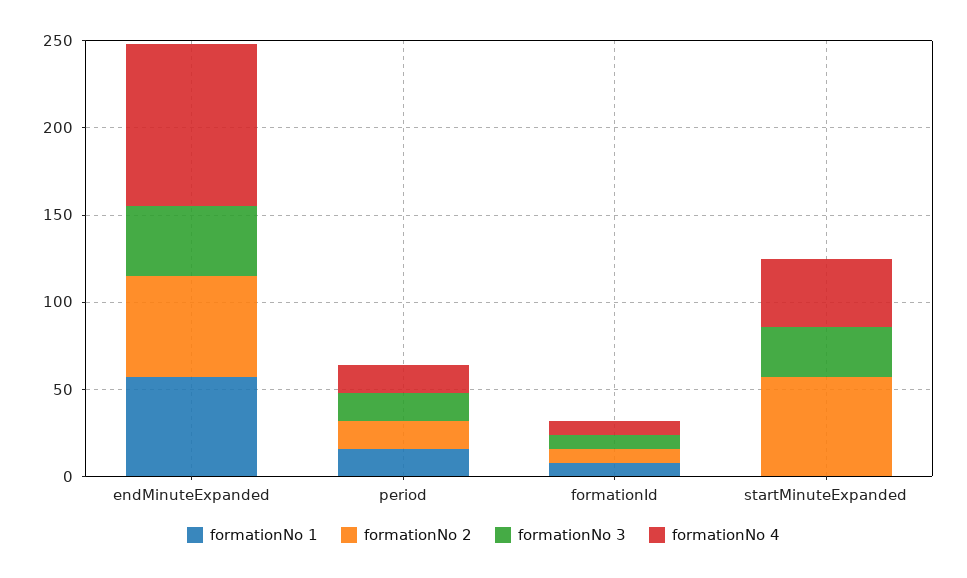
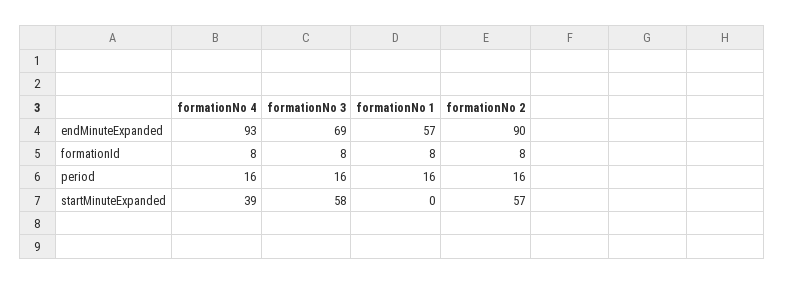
  {
    "formationNo 1": {
      "endMinuteExpanded": 57,
      "period": 16,
      "formationId": 8,
      "startMinuteExpanded": 0
    },
    "formationNo 2": {
-     "endMinuteExpanded": 60,
+     "endMinuteExpanded": 90,
      "period": 16,
      "formationId": 8,
      "startMinuteExpanded": 57
    },
    "formationNo 3": {
-     "endMinuteExpanded": 40,
+     "endMinuteExpanded": 69,
      "period": 16,
      "formationId": 8,
-     "startMinuteExpanded": 30
+     "startMinuteExpanded": 58
    },
    "formationNo 4": {
      "endMinuteExpanded": 93,
      "period": 16,
      "formationId": 8,
      "startMinuteExpanded": 39
    }
  }

